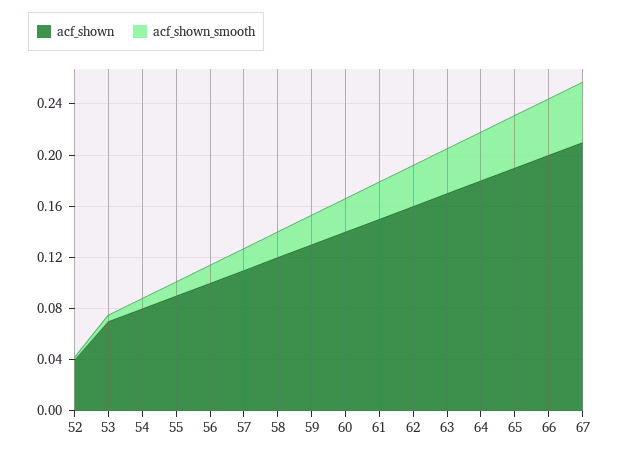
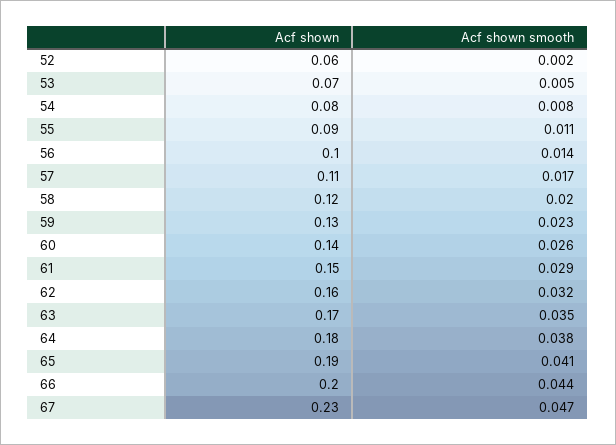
  {
    "acf_shown": {
-     "52": 0.04,
+     "52": 0.06,
      "53": 0.07,
      "54": 0.08,
      "55": 0.09,
      "56": 0.1,
      "57": 0.11,
      "58": 0.12,
      "59": 0.13,
      "60": 0.14,
      "61": 0.15,
      "62": 0.16,
      "63": 0.17,
      "64": 0.18,
      "65": 0.19,
      "66": 0.2,
-     "67": 0.21
+     "67": 0.23
    },
    "acf_shown_smooth": {
      "52": 0.002,
      "53": 0.005,
      "54": 0.008,
      "55": 0.011,
      "56": 0.014,
      "57": 0.017,
      "58": 0.02,
      "59": 0.023,
      "60": 0.026,
      "61": 0.029,
      "62": 0.032,
      "63": 0.035,
      "64": 0.038,
      "65": 0.041,
      "66": 0.044,
      "67": 0.047
    }
  }

